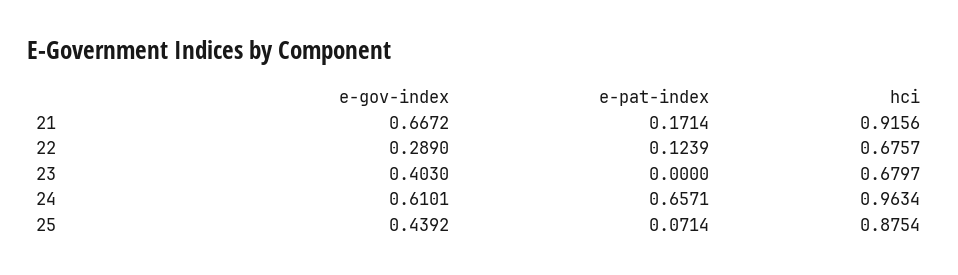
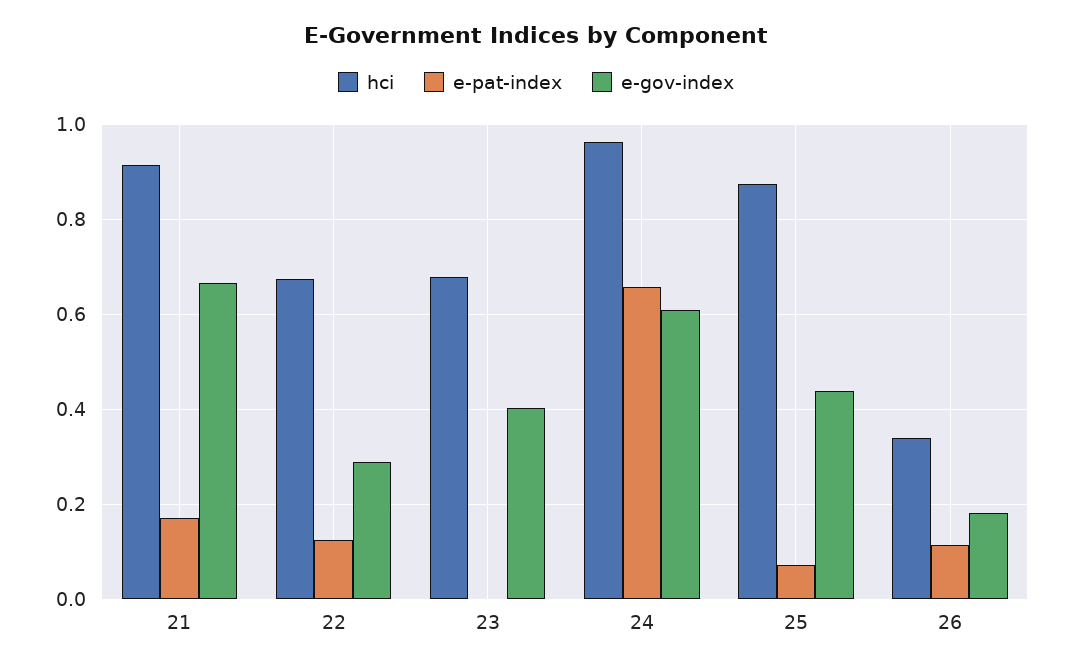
  {
    "e-gov-index": {
      "21": 0.6672,
      "22": 0.289,
      "23": 0.403,
      "24": 0.6101,
-     "25": 0.4392
+     "25": 0.4392,
+     "26": 0.18
    },
    "e-pat-index": {
      "21": 0.1714,
      "22": 0.1239,
      "23": 0,
      "24": 0.6571,
-     "25": 0.0714
+     "25": 0.0714,
+     "26": 0.12
    },
    "hci": {
      "21": 0.9156,
      "22": 0.6757,
      "23": 0.6797,
      "24": 0.9634,
-     "25": 0.8754
+     "25": 0.8754,
+     "26": 0.34
    }
  }

